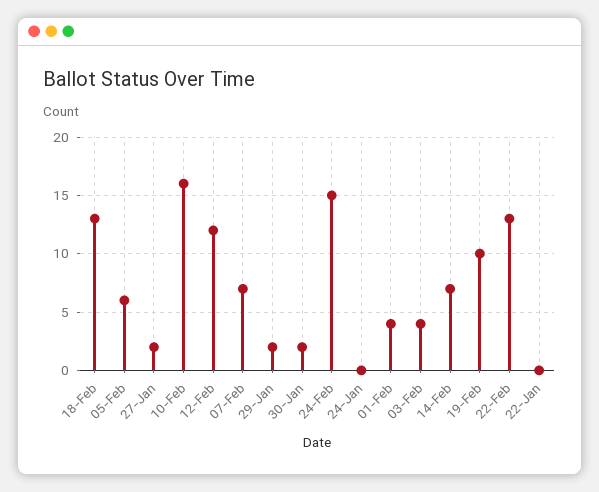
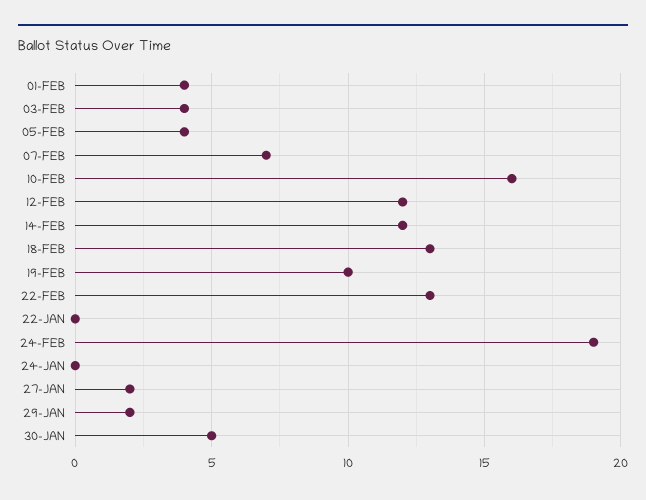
  {
    "18-Feb": 13,
-   "05-Feb": 6,
+   "05-Feb": 4,
    "27-Jan": 2,
    "10-Feb": 16,
    "12-Feb": 12,
    "07-Feb": 7,
    "29-Jan": 2,
-   "30-Jan": 2,
+   "30-Jan": 5,
-   "24-Feb": 15,
+   "24-Feb": 19,
    "24-Jan": 0,
    "01-Feb": 4,
    "03-Feb": 4,
-   "14-Feb": 7,
+   "14-Feb": 12,
    "19-Feb": 10,
    "22-Feb": 13,
    "22-Jan": 0
  }

